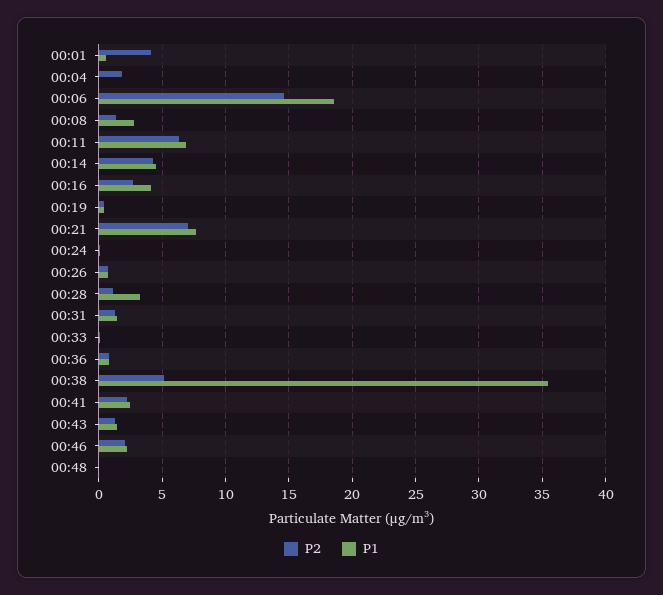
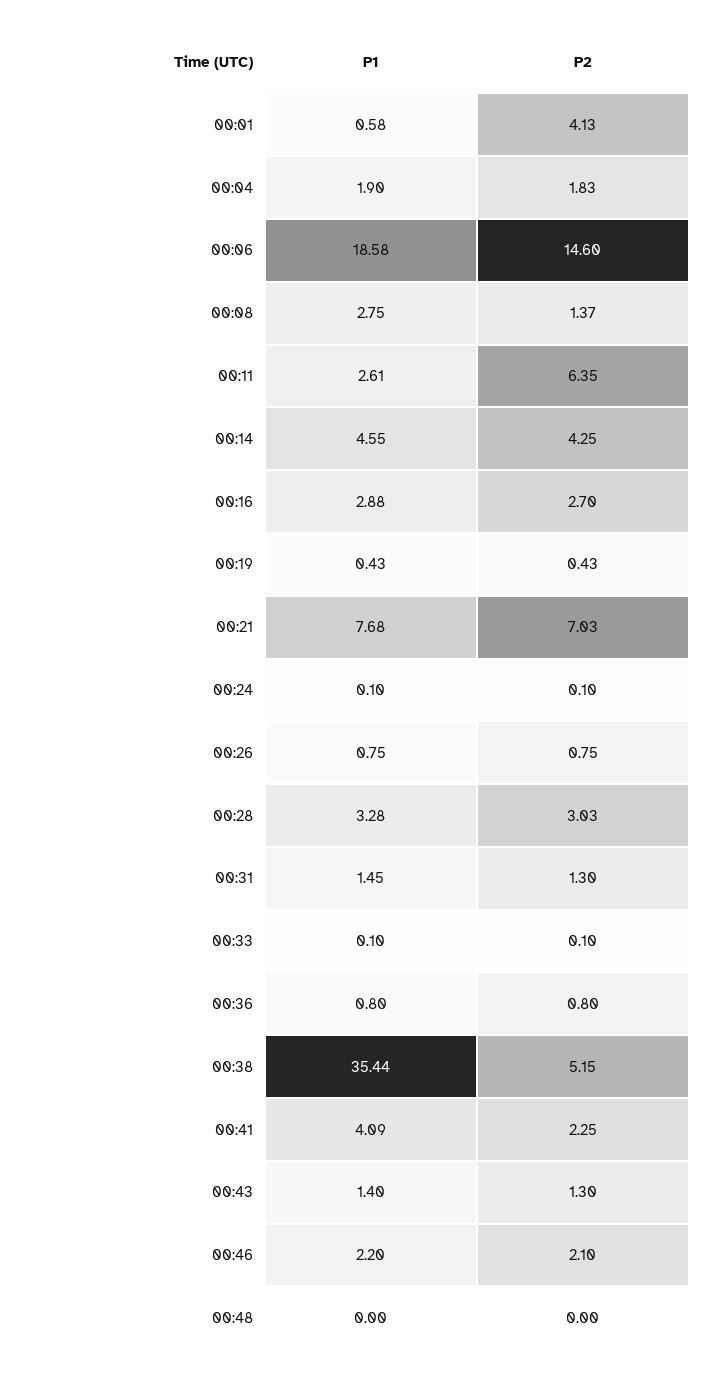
  {
    "P2": {
      "00:01": 4.13,
      "00:04": 1.83,
      "00:06": 14.6,
      "00:08": 1.37,
      "00:11": 6.35,
      "00:14": 4.25,
      "00:16": 2.7,
      "00:19": 0.43,
      "00:21": 7.03,
      "00:24": 0.1,
      "00:26": 0.75,
-     "00:28": 1,
+     "00:28": 3.03,
      "00:31": 1.3,
      "00:33": 0.1,
      "00:36": 0.8,
      "00:38": 5.15,
      "00:41": 2.25,
      "00:43": 1.3,
      "00:46": 2.1,
      "00:48": 0
    },
    "P1": {
      "00:01": 0.58,
-     "00:04": 0,
+     "00:04": 1.9,
      "00:06": 18.58,
      "00:08": 2.75,
-     "00:11": 7,
+     "00:11": 2.61,
      "00:14": 4.55,
-     "00:16": 4,
+     "00:16": 2.88,
      "00:19": 0.43,
      "00:21": 7.68,
      "00:24": 0.1,
      "00:26": 0.75,
      "00:28": 3.28,
      "00:31": 1.45,
      "00:33": 0.1,
      "00:36": 0.8,
      "00:38": 35.44,
-     "00:41": 2.5,
+     "00:41": 4.09,
      "00:43": 1.4,
      "00:46": 2.2,
      "00:48": 0
    }
  }

